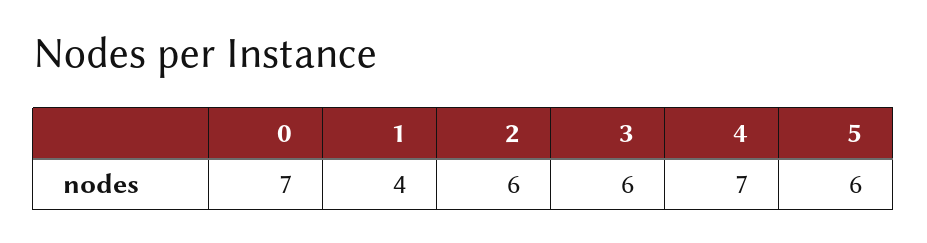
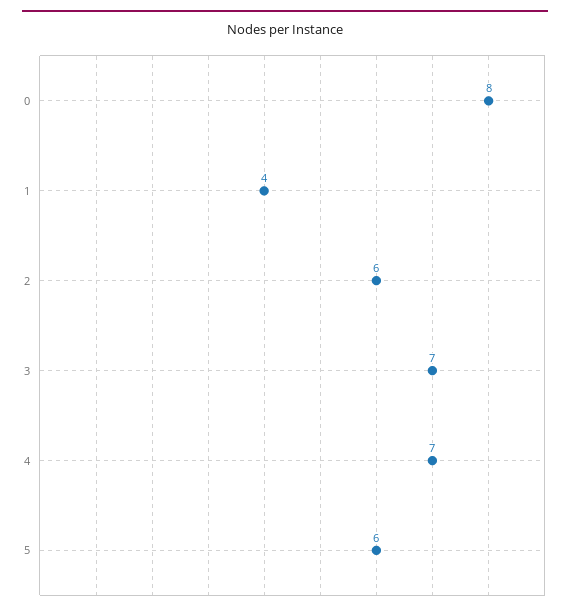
  {
-   "0": 7,
+   "0": 8,
    "1": 4,
    "2": 6,
-   "3": 6,
+   "3": 7,
    "4": 7,
    "5": 6
  }

